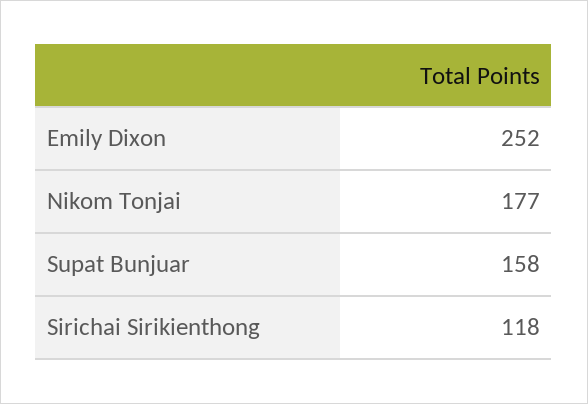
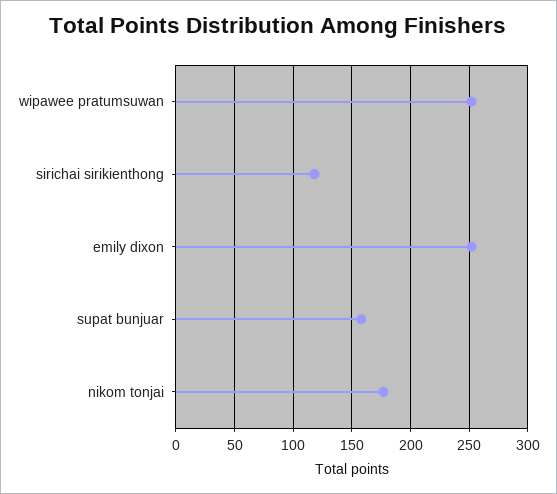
  {
    "Emily Dixon": 252,
    "Nikom Tonjai": 177,
    "Supat Bunjuar": 158,
-   "Sirichai Sirikienthong": 118
+   "Sirichai Sirikienthong": 118,
+   "wipawee pratumsuwan": 250
  }

